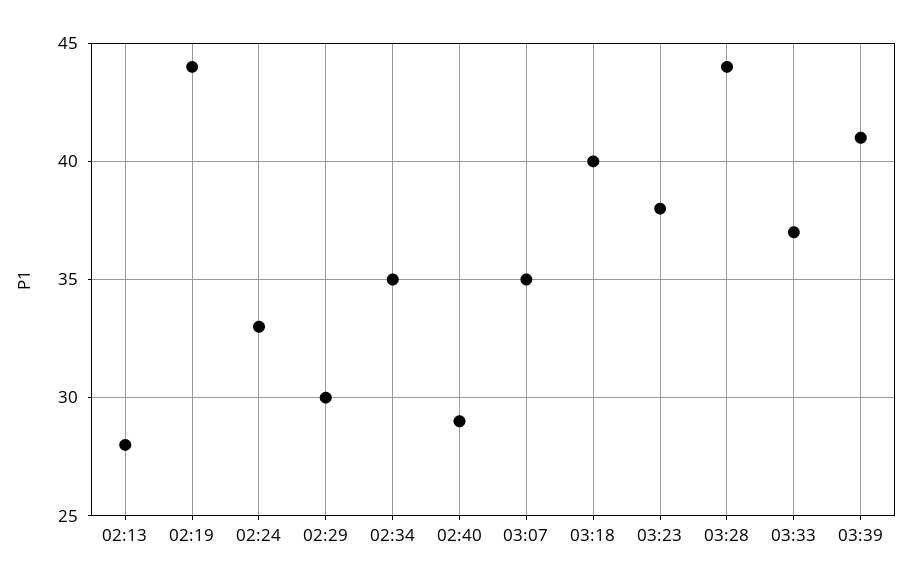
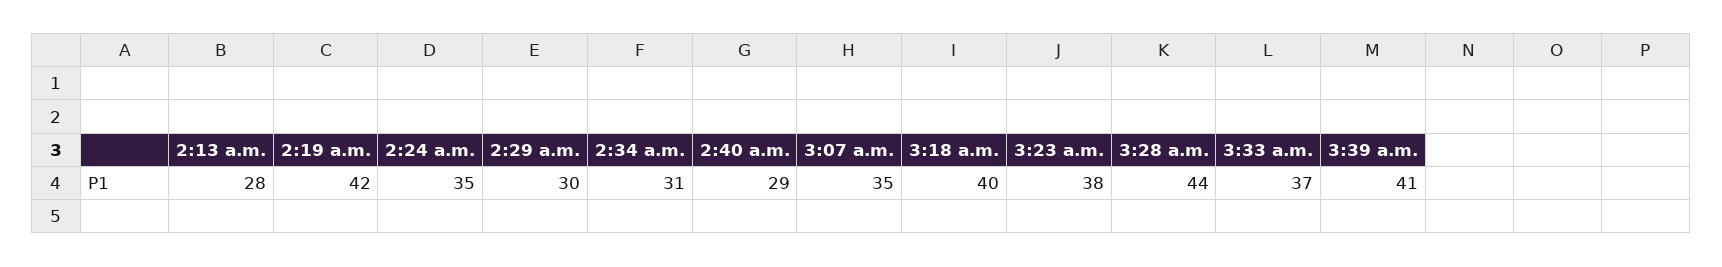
  {
    "02:13": 28,
-   "02:19": 44,
+   "02:19": 42,
-   "02:24": 33,
+   "02:24": 35,
    "02:29": 30,
-   "02:34": 35,
+   "02:34": 31,
    "02:40": 29,
    "03:07": 35,
    "03:18": 40,
    "03:23": 38,
    "03:28": 44,
    "03:33": 37,
    "03:39": 41
  }

